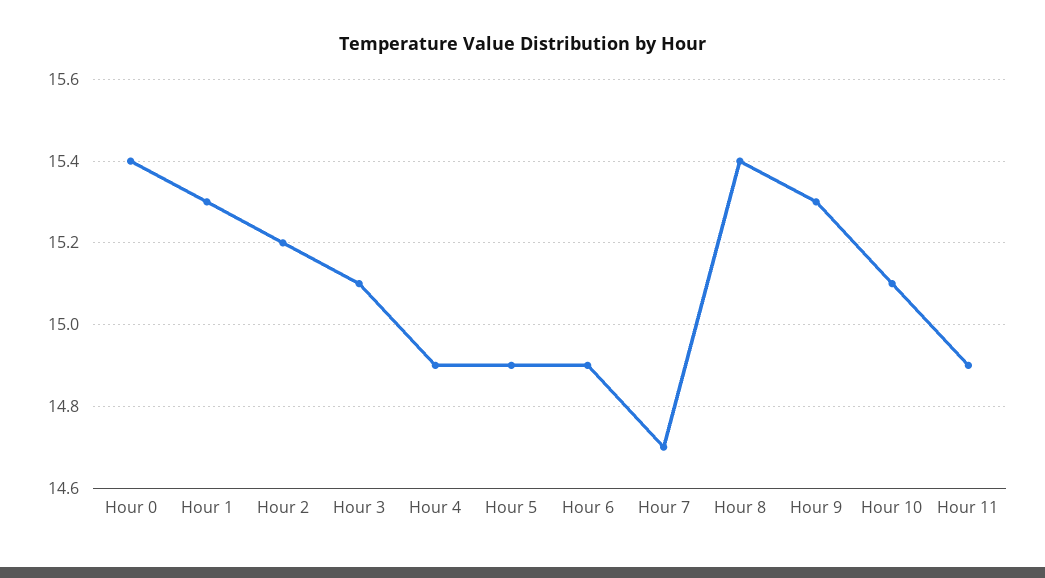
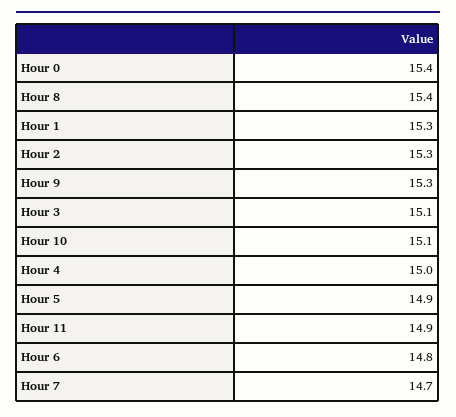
  {
    "Hour 0": 15.4,
    "Hour 1": 15.3,
-   "Hour 2": 15.2,
+   "Hour 2": 15.3,
    "Hour 3": 15.1,
-   "Hour 4": 14.9,
+   "Hour 4": 15,
    "Hour 5": 14.9,
-   "Hour 6": 14.9,
+   "Hour 6": 14.8,
    "Hour 7": 14.7,
    "Hour 8": 15.4,
    "Hour 9": 15.3,
    "Hour 10": 15.1,
    "Hour 11": 14.9
  }

